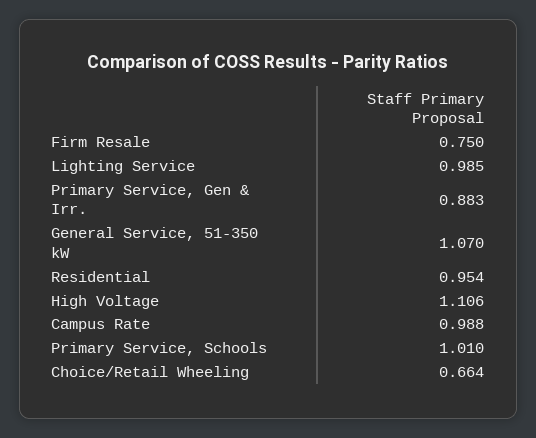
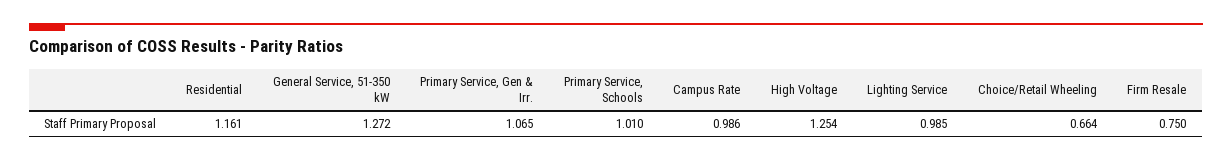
  {
    "Firm Resale": 0.75,
    "Lighting Service": 0.985,
-   "Primary Service, Gen & Irr.": 0.883,
+   "Primary Service, Gen & Irr.": 1.065,
-   "General Service, 51-350 kW": 1.07,
+   "General Service, 51-350 kW": 1.272,
-   "Residential": 0.954,
+   "Residential": 1.161,
-   "High Voltage": 1.106,
+   "High Voltage": 1.254,
-   "Campus Rate": 0.988,
+   "Campus Rate": 0.986,
    "Primary Service, Schools": 1.01,
    "Choice/Retail Wheeling": 0.664
  }

